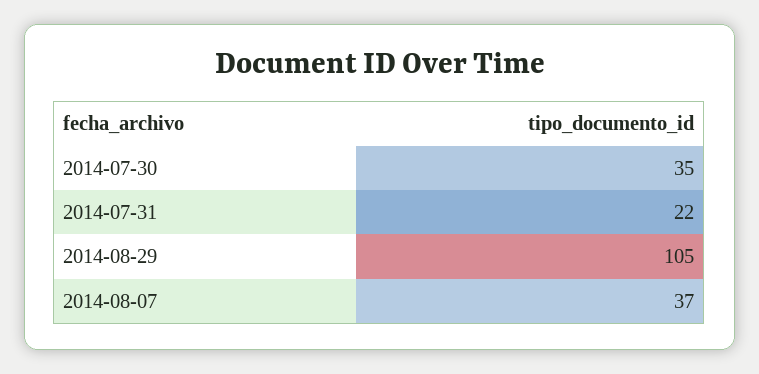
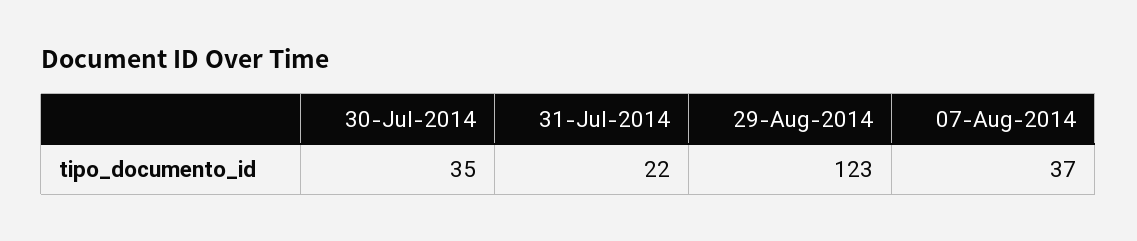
  {
    "2014-07-30": 35,
    "2014-07-31": 22,
-   "2014-08-29": 105,
+   "2014-08-29": 123,
    "2014-08-07": 37
  }

